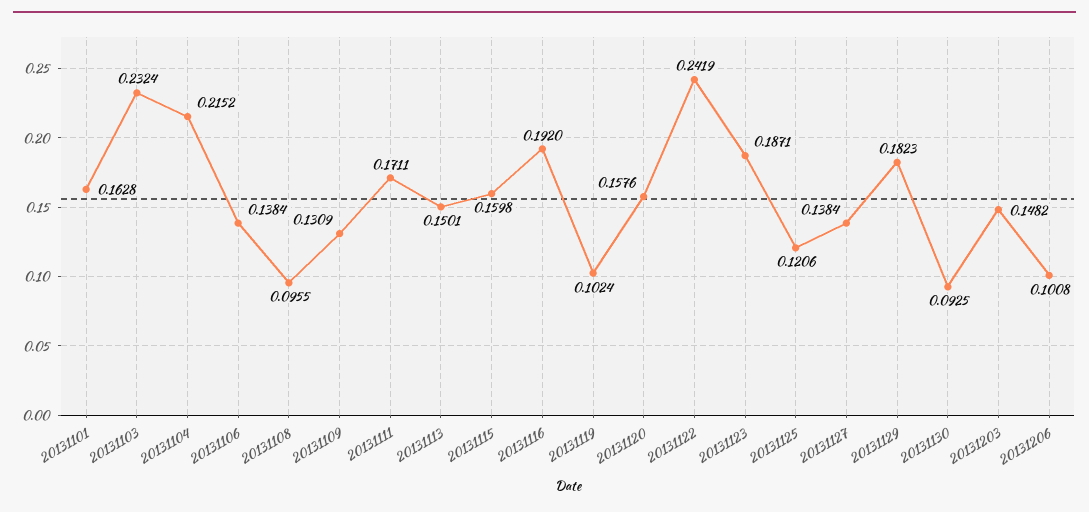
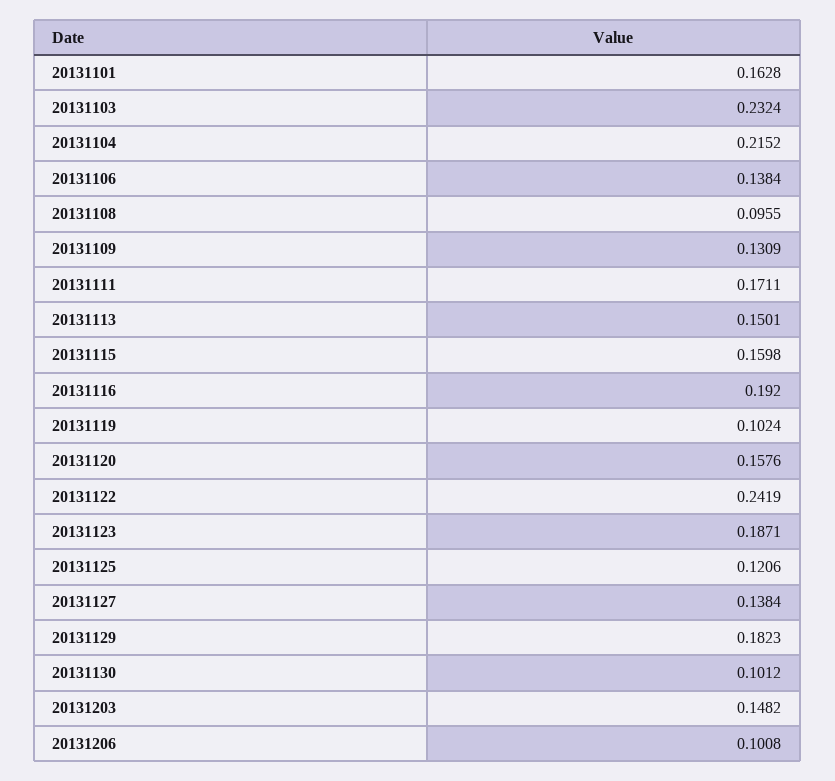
  {
    "20131101": 0.1628,
    "20131103": 0.2324,
    "20131104": 0.2152,
    "20131106": 0.1384,
    "20131108": 0.0955,
    "20131109": 0.1309,
    "20131111": 0.1711,
    "20131113": 0.1501,
    "20131115": 0.1598,
    "20131116": 0.192,
    "20131119": 0.1024,
    "20131120": 0.1576,
    "20131122": 0.2419,
    "20131123": 0.1871,
    "20131125": 0.1206,
    "20131127": 0.1384,
    "20131129": 0.1823,
-   "20131130": 0.0925,
+   "20131130": 0.1012,
    "20131203": 0.1482,
    "20131206": 0.1008
  }

